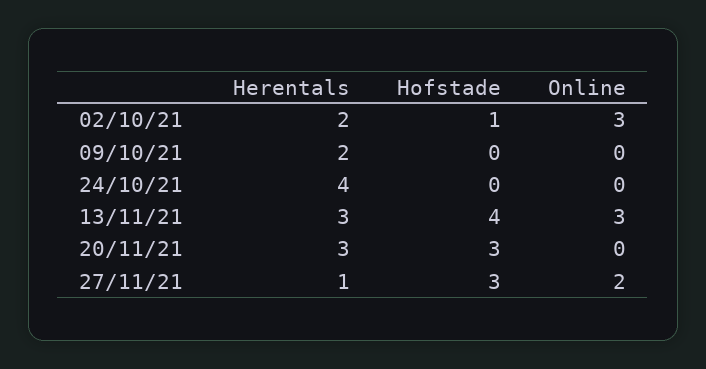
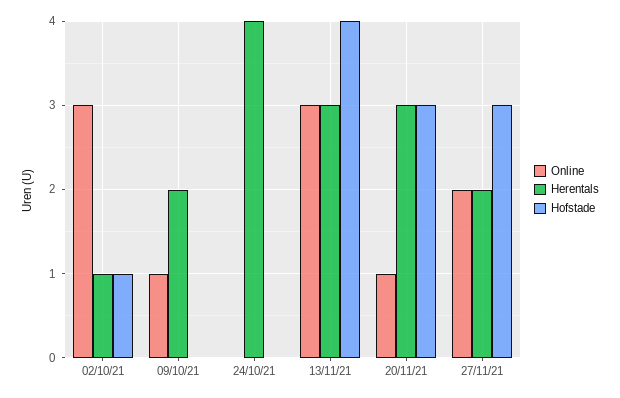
  {
    "Herentals": {
-     "02/10/21": 2,
+     "02/10/21": 1,
      "09/10/21": 2,
      "24/10/21": 4,
      "13/11/21": 3,
      "20/11/21": 3,
-     "27/11/21": 1
+     "27/11/21": 2
    },
    "Hofstade": {
      "02/10/21": 1,
      "09/10/21": 0,
      "24/10/21": 0,
      "13/11/21": 4,
      "20/11/21": 3,
      "27/11/21": 3
    },
    "Online": {
      "02/10/21": 3,
-     "09/10/21": 0,
+     "09/10/21": 1,
      "24/10/21": 0,
      "13/11/21": 3,
-     "20/11/21": 0,
+     "20/11/21": 1,
      "27/11/21": 2
    }
  }

